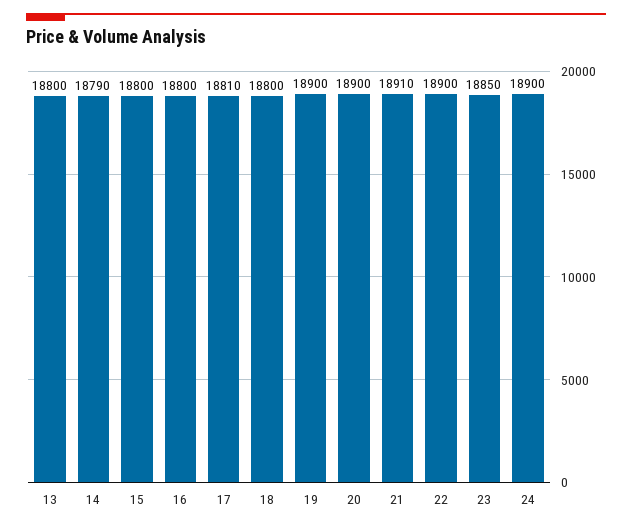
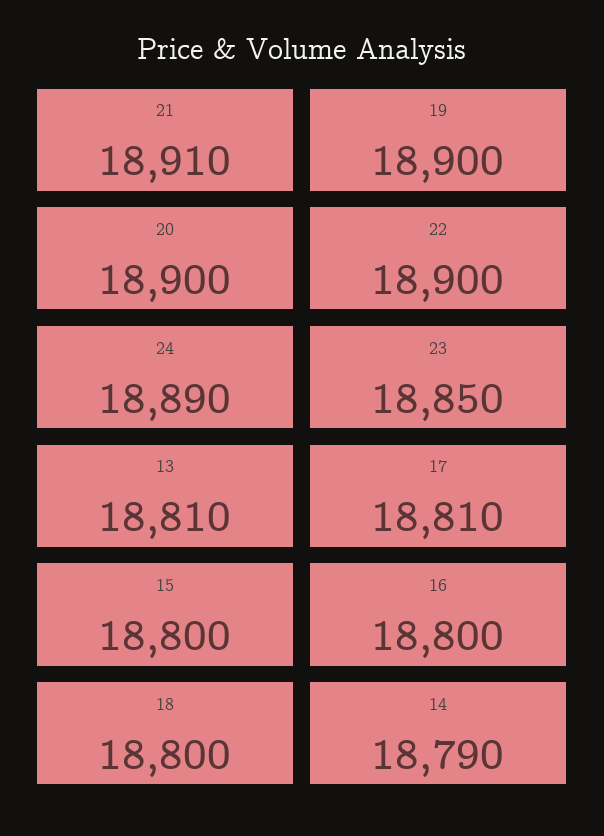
  {
-   "13": 18800,
+   "13": 18810,
    "14": 18790,
    "15": 18800,
    "16": 18800,
    "17": 18810,
    "18": 18800,
    "19": 18900,
    "20": 18900,
    "21": 18910,
    "22": 18900,
    "23": 18850,
-   "24": 18900
+   "24": 18890
  }

